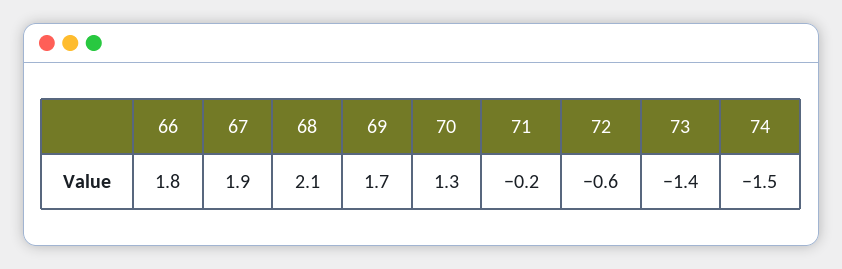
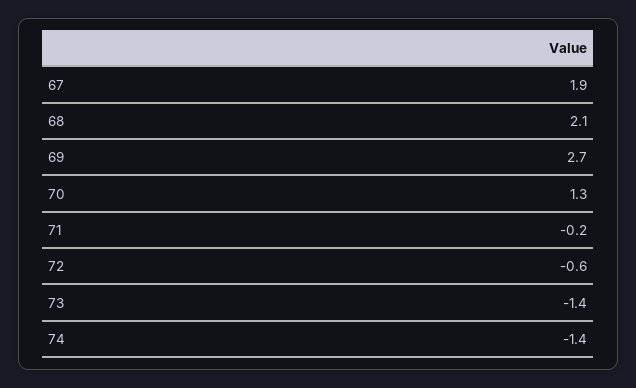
  {
-   "66": 1.8,
    "67": 1.9,
    "68": 2.1,
-   "69": 1.7,
+   "69": 2.7,
    "70": 1.3,
    "71": -0.2,
    "72": -0.6,
    "73": -1.4,
-   "74": -1.5
+   "74": -1.4
  }

